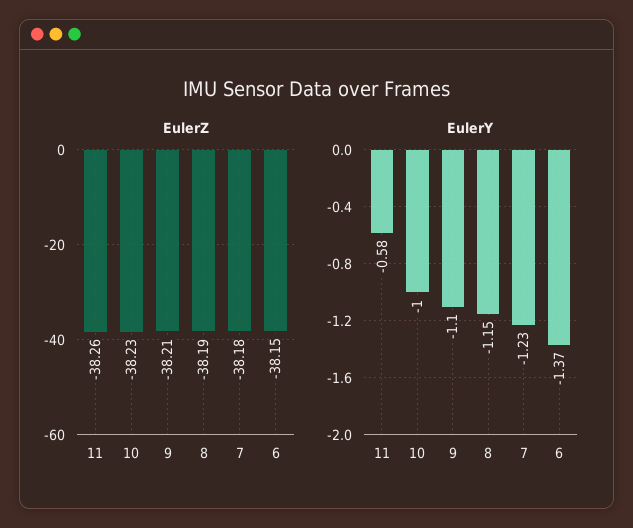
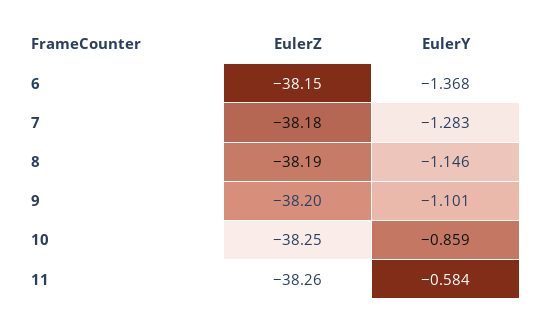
  {
    "EulerZ": {
      "11": -38.26,
-     "10": -38.23,
+     "10": -38.25,
-     "9": -38.21,
+     "9": -38.2,
      "8": -38.19,
      "7": -38.18,
      "6": -38.15
    },
    "EulerY": {
      "11": -0.584,
-     "10": -1,
+     "10": -0.859,
      "9": -1.101,
      "8": -1.146,
-     "7": -1.23,
+     "7": -1.283,
      "6": -1.368
    }
  }

